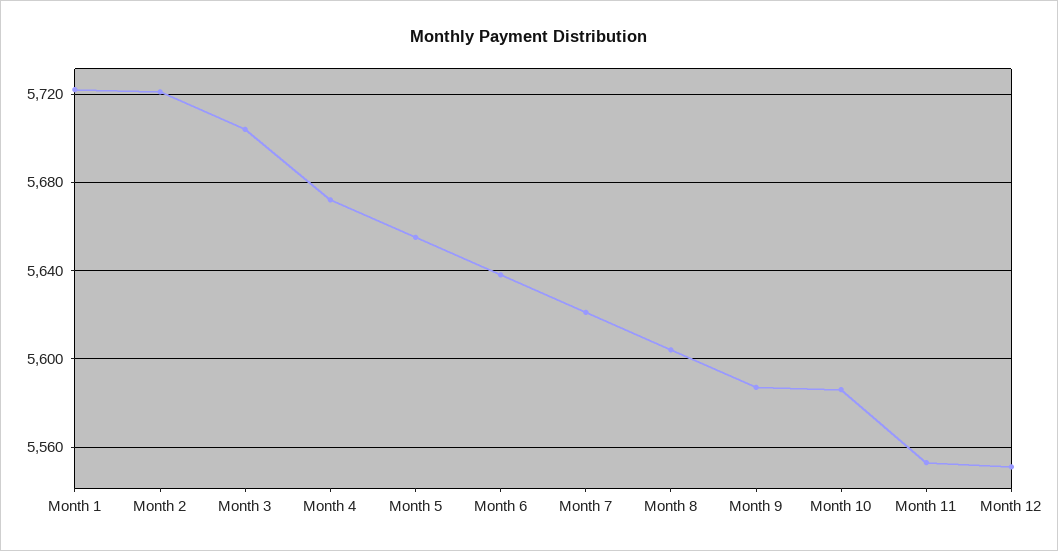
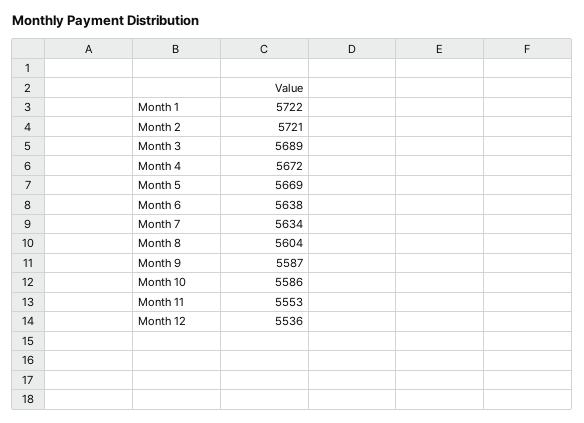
  {
    "Month 1": 5722,
    "Month 2": 5721,
-   "Month 3": 5705,
+   "Month 3": 5689,
    "Month 4": 5672,
-   "Month 5": 5655,
+   "Month 5": 5669,
    "Month 6": 5638,
-   "Month 7": 5620,
+   "Month 7": 5634,
    "Month 8": 5604,
    "Month 9": 5587,
    "Month 10": 5586,
    "Month 11": 5553,
-   "Month 12": 5550
+   "Month 12": 5536
  }

